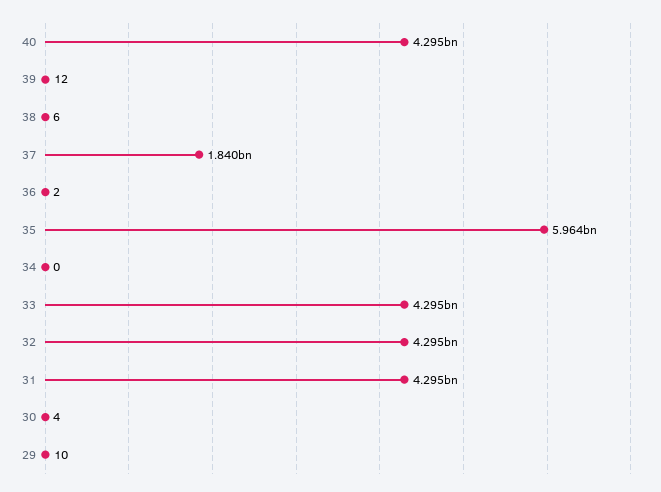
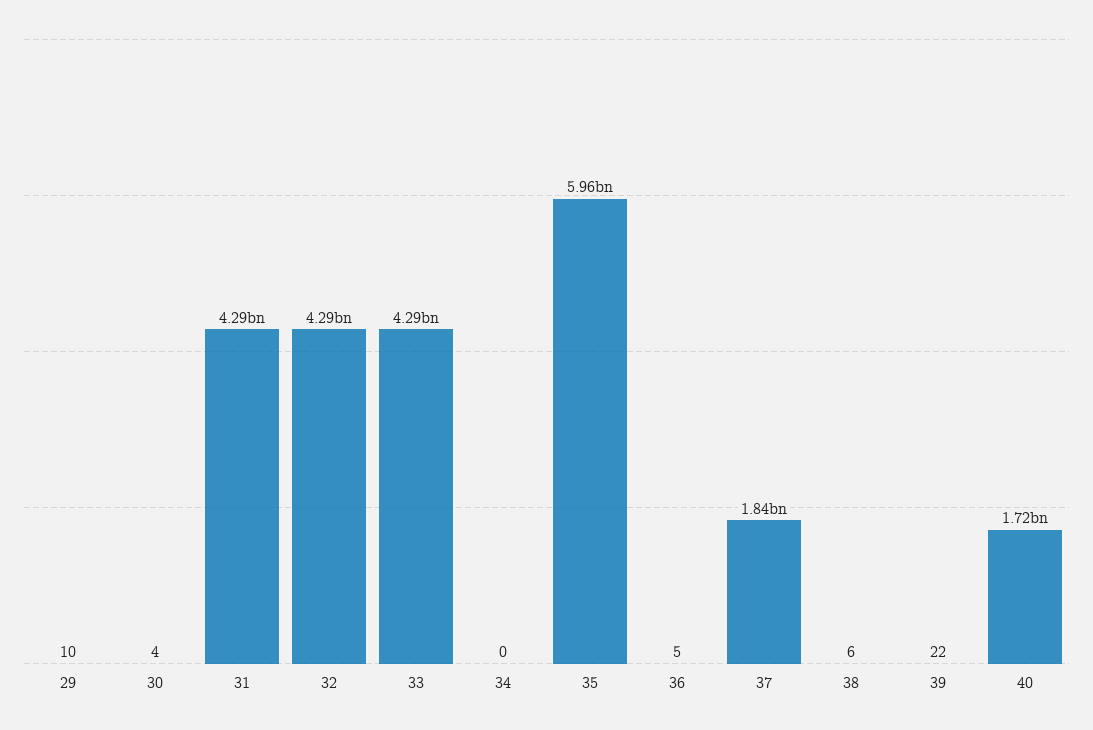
  {
-   "40": 4295000000,
+   "40": 1720000000,
-   "39": 12,
+   "39": 22,
    "38": 6,
    "37": 1840000000,
-   "36": 2,
+   "36": 5,
    "35": 5964000000,
    "34": 0,
    "33": 4295000000,
    "32": 4295000000,
    "31": 4295000000,
    "30": 4,
    "29": 10
  }

